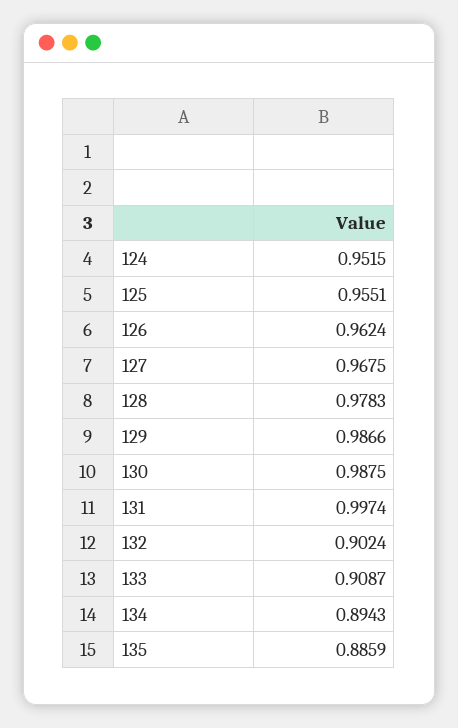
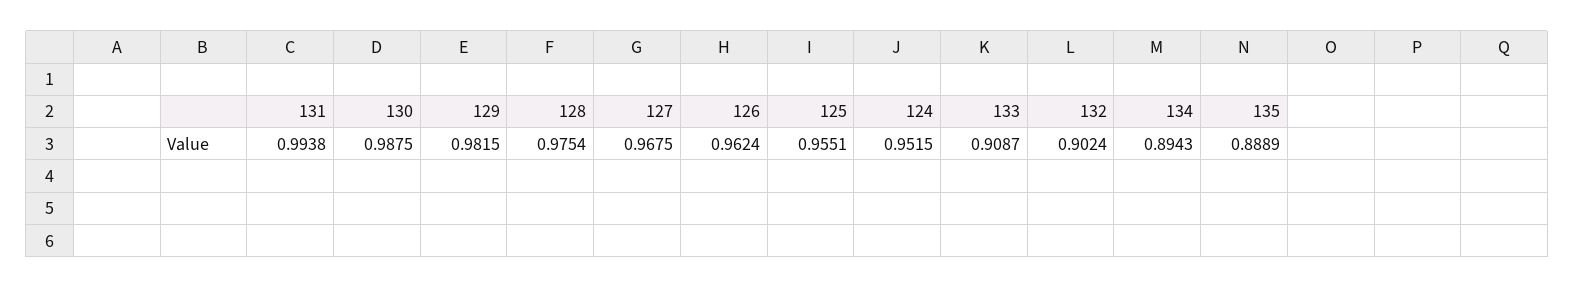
  {
    "124": 0.9515,
    "125": 0.9551,
    "126": 0.9624,
    "127": 0.9675,
-   "128": 0.9783,
+   "128": 0.9754,
-   "129": 0.9866,
+   "129": 0.9815,
    "130": 0.9875,
-   "131": 0.9974,
+   "131": 0.9938,
    "132": 0.9024,
    "133": 0.9087,
    "134": 0.8943,
-   "135": 0.8859
+   "135": 0.8889
  }

